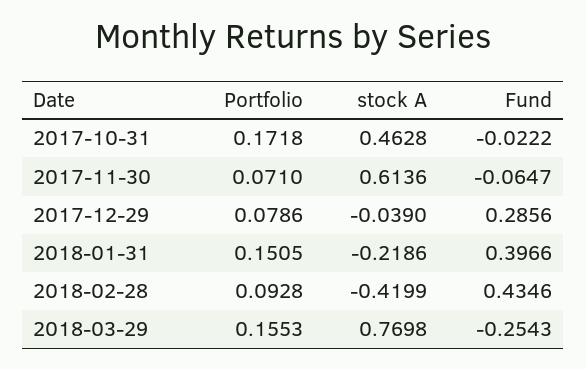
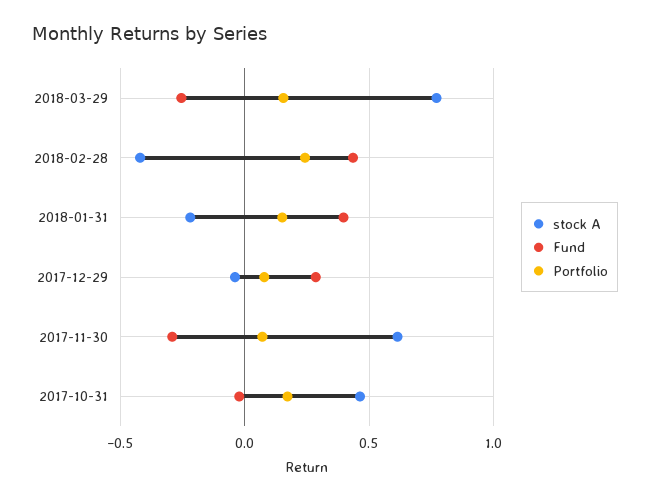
  {
    "Portfolio": {
      "2017-10-31": 0.1718,
      "2017-11-30": 0.071,
      "2017-12-29": 0.0786,
      "2018-01-31": 0.1505,
-     "2018-02-28": 0.0928,
+     "2018-02-28": 0.25,
      "2018-03-29": 0.1553
    },
    "stock A": {
      "2017-10-31": 0.4628,
      "2017-11-30": 0.6136,
      "2017-12-29": -0.039,
      "2018-01-31": -0.2186,
      "2018-02-28": -0.4199,
      "2018-03-29": 0.7698
    },
    "Fund": {
      "2017-10-31": -0.0222,
-     "2017-11-30": -0.0647,
+     "2017-11-30": -0.3,
      "2017-12-29": 0.2856,
      "2018-01-31": 0.3966,
      "2018-02-28": 0.4346,
      "2018-03-29": -0.2543
    }
  }

